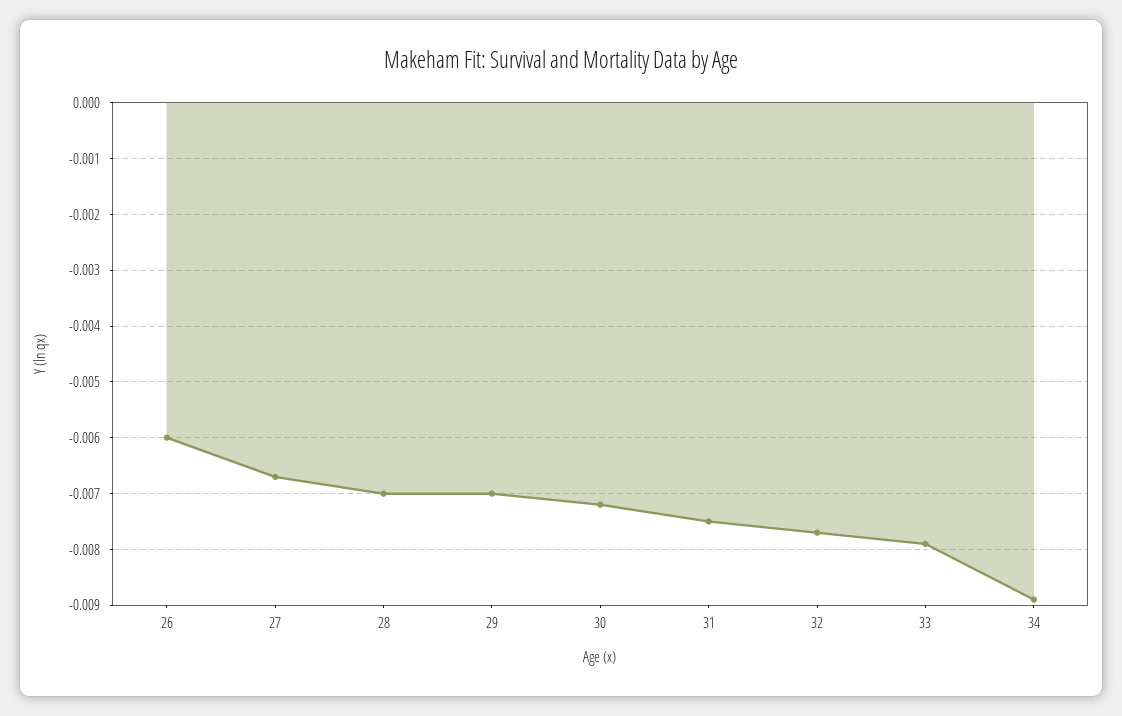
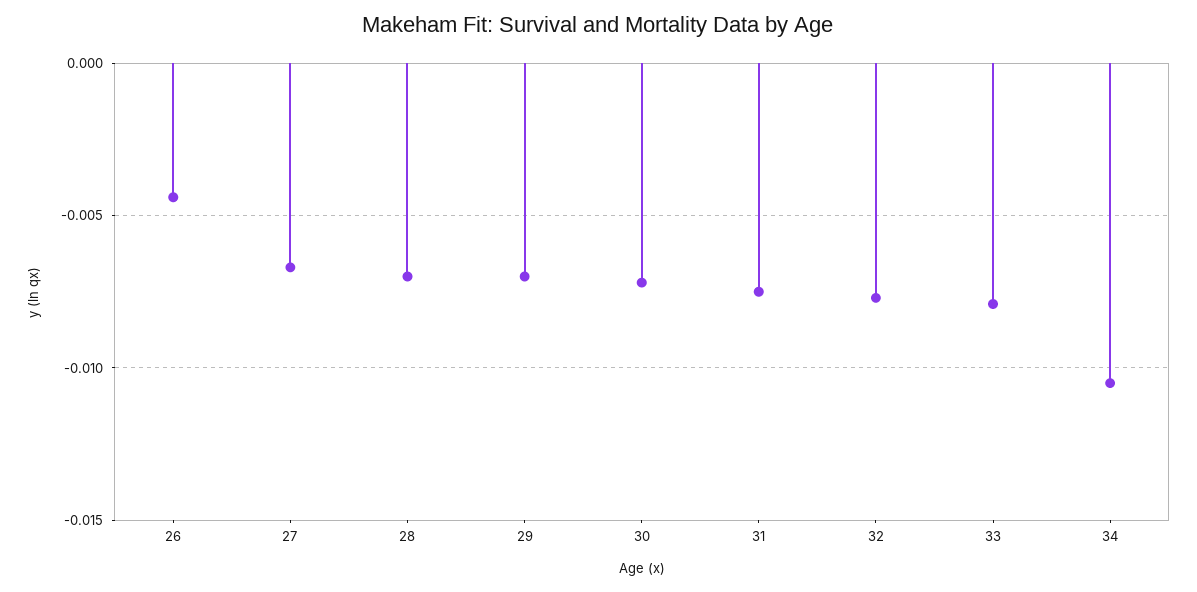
  {
-   "26": -0.006,
+   "26": -0.0045,
    "27": -0.0065,
    "28": -0.007,
    "29": -0.007,
    "30": -0.007,
    "31": -0.0075,
    "32": -0.0075,
    "33": -0.008,
-   "34": -0.009
+   "34": -0.0105
  }

